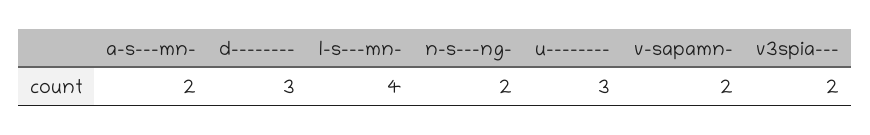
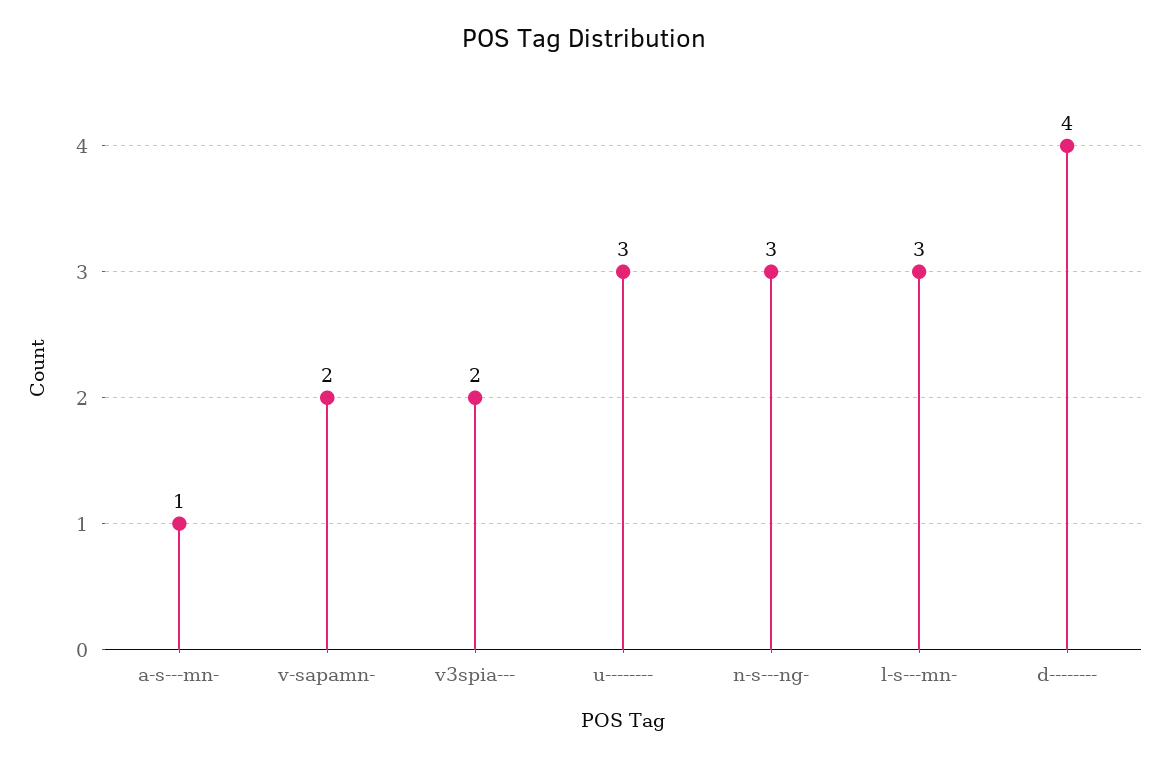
  {
-   "a-s---mn-": 2,
+   "a-s---mn-": 1,
-   "d--------": 3,
+   "d--------": 4,
-   "l-s---mn-": 4,
+   "l-s---mn-": 3,
-   "n-s---ng-": 2,
+   "n-s---ng-": 3,
    "u--------": 3,
    "v-sapamn-": 2,
    "v3spia---": 2
  }

